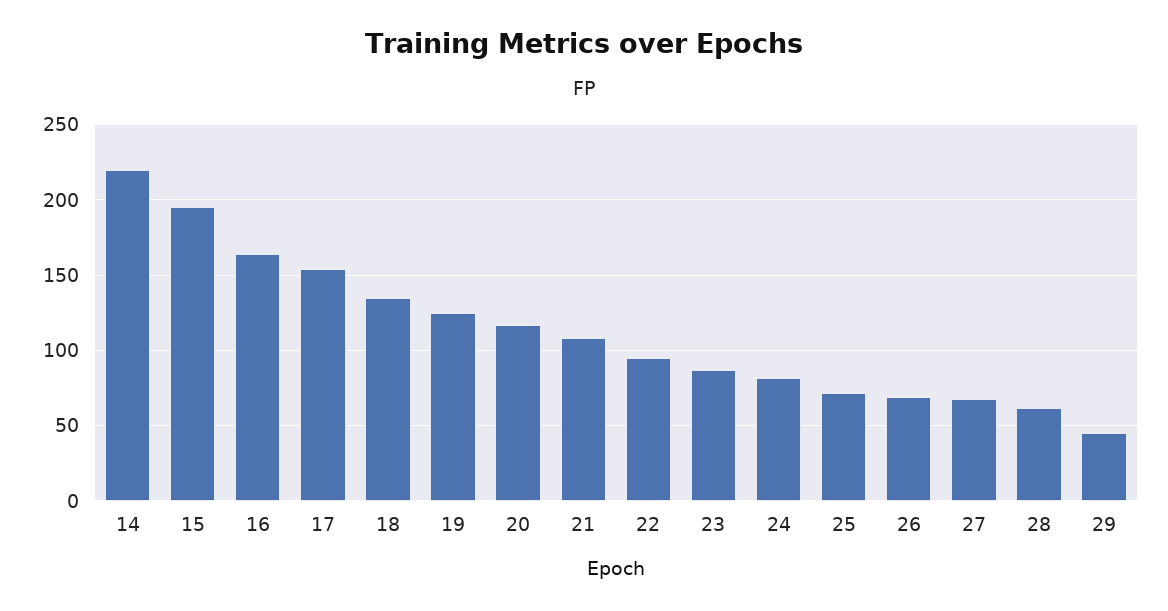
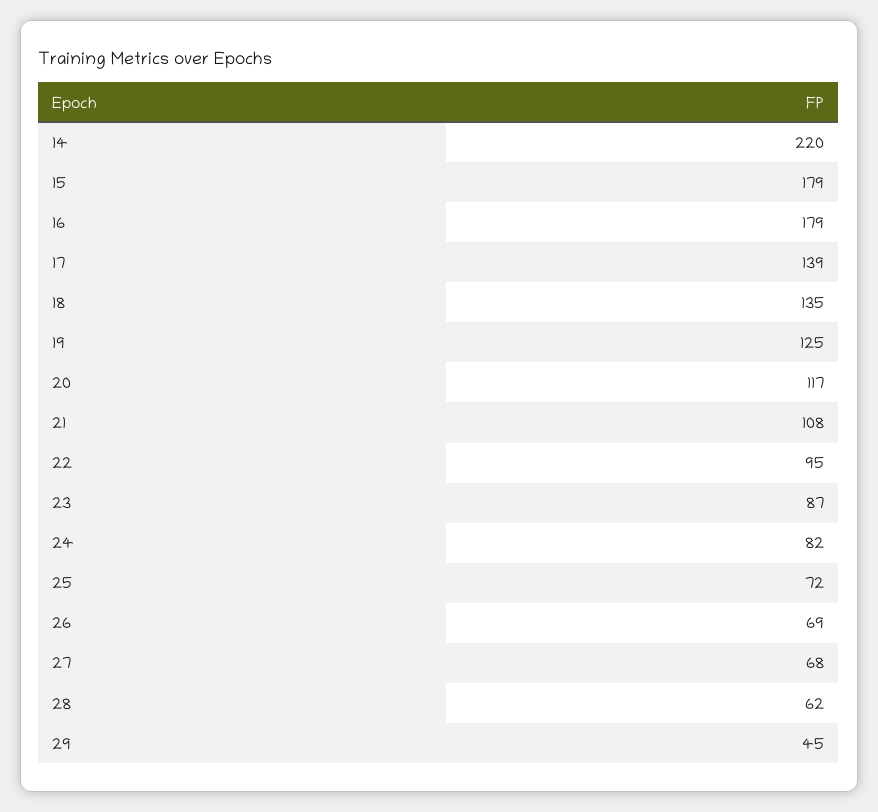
  {
    "14": 220,
-   "15": 195,
+   "15": 179,
-   "16": 165,
+   "16": 179,
-   "17": 155,
+   "17": 139,
    "18": 135,
    "19": 125,
    "20": 117,
    "21": 108,
    "22": 95,
    "23": 87,
    "24": 82,
    "25": 72,
    "26": 69,
    "27": 68,
    "28": 62,
    "29": 45
  }

